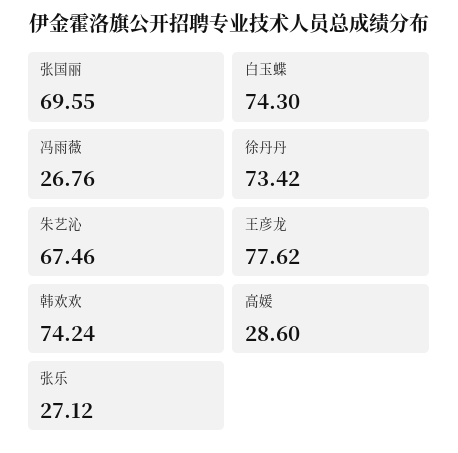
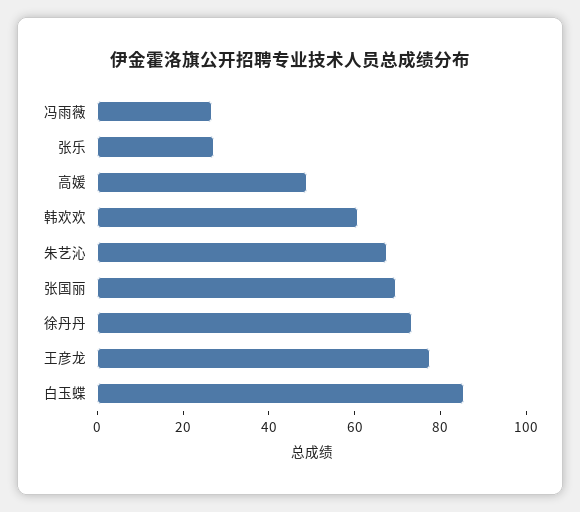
  {
    "张国丽": 69.55,
-   "白玉蝶": 74.3,
+   "白玉蝶": 85,
    "冯雨薇": 26.76,
    "徐丹丹": 73.42,
    "朱艺沁": 67.46,
    "王彦龙": 77.62,
-   "韩欢欢": 74.24,
+   "韩欢欢": 60,
-   "高媛": 28.6,
+   "高媛": 50,
    "张乐": 27.12
  }

